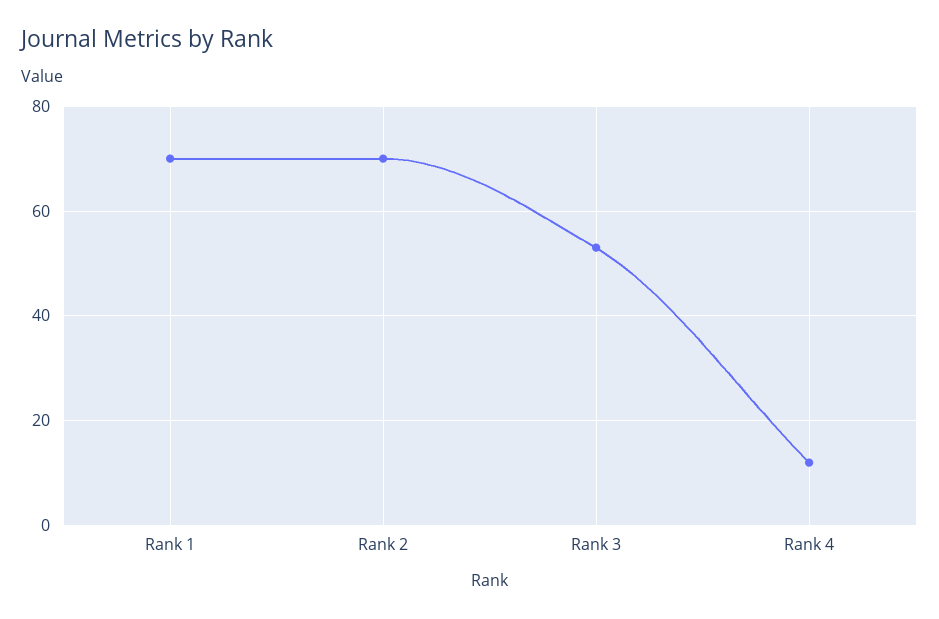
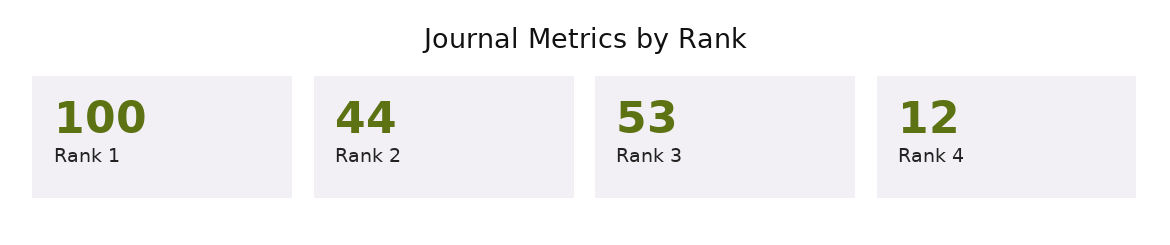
  {
-   "Rank 1": 70,
+   "Rank 1": 100,
-   "Rank 2": 70,
+   "Rank 2": 44,
    "Rank 3": 53,
    "Rank 4": 12
  }

